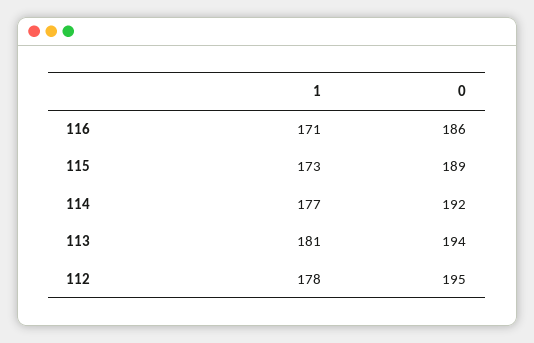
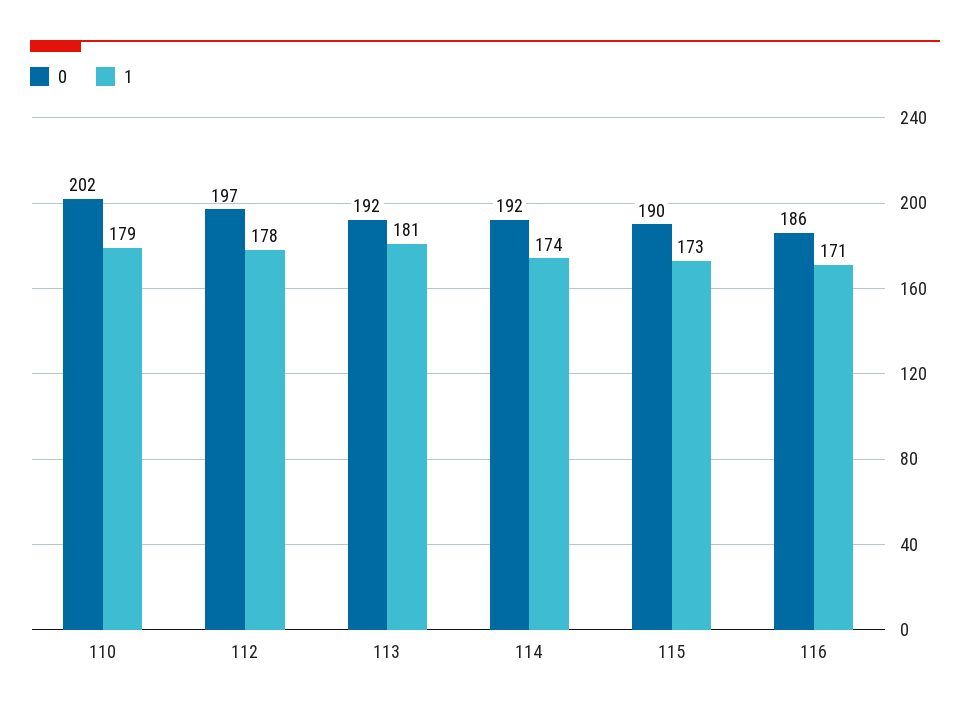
  {
    "1": {
      "116": 171,
      "115": 173,
-     "114": 177,
+     "114": 174,
      "113": 181,
-     "112": 178
+     "112": 178,
+     "110": 179
    },
    "0": {
      "116": 186,
-     "115": 189,
+     "115": 190,
      "114": 192,
-     "113": 194,
+     "113": 192,
-     "112": 195
+     "112": 197,
+     "110": 202
    }
  }

